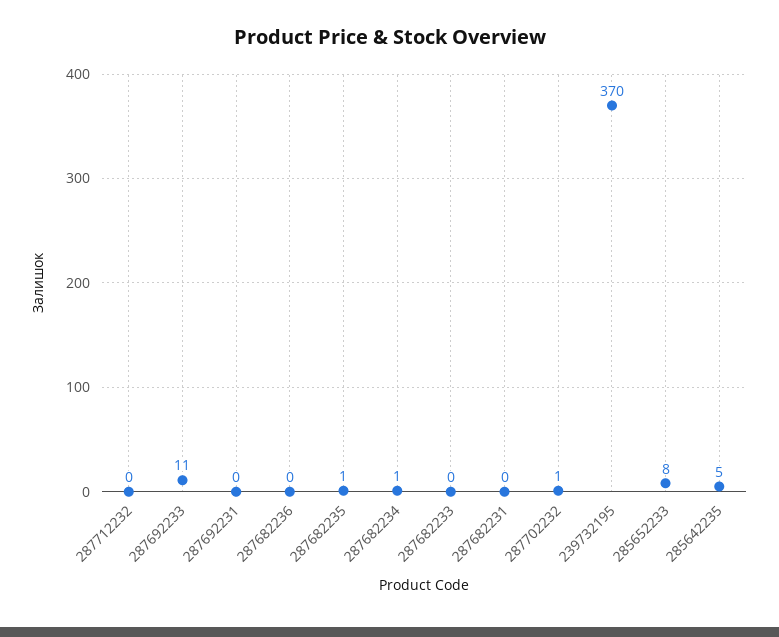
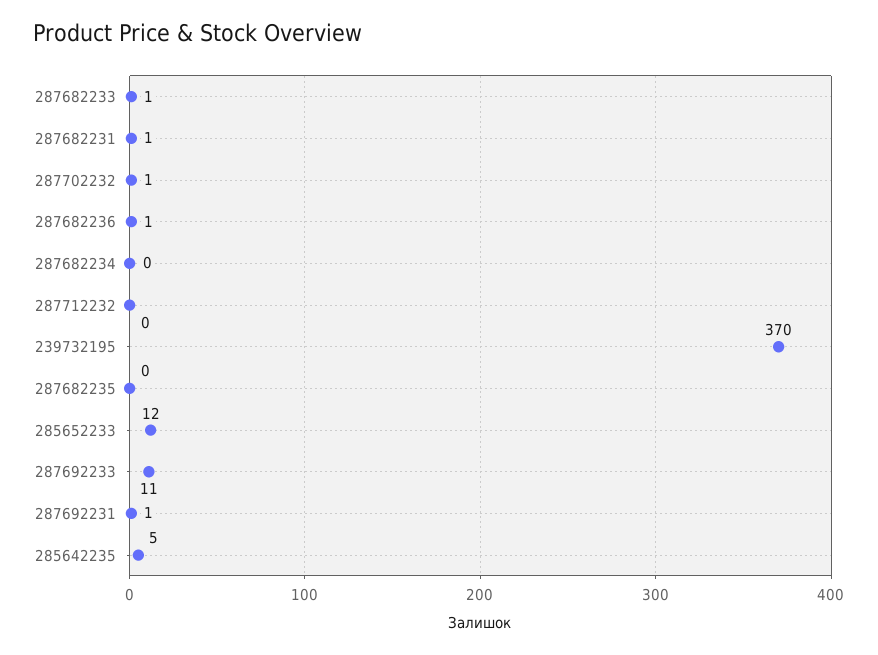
  {
    "287712232": 0,
    "287692233": 11,
-   "287692231": 0,
+   "287692231": 1,
-   "287682236": 0,
+   "287682236": 1,
-   "287682235": 1,
+   "287682235": 0,
-   "287682234": 1,
+   "287682234": 0,
-   "287682233": 0,
+   "287682233": 1,
-   "287682231": 0,
+   "287682231": 1,
    "287702232": 1,
    "239732195": 370,
-   "285652233": 8,
+   "285652233": 12,
    "285642235": 5
  }

